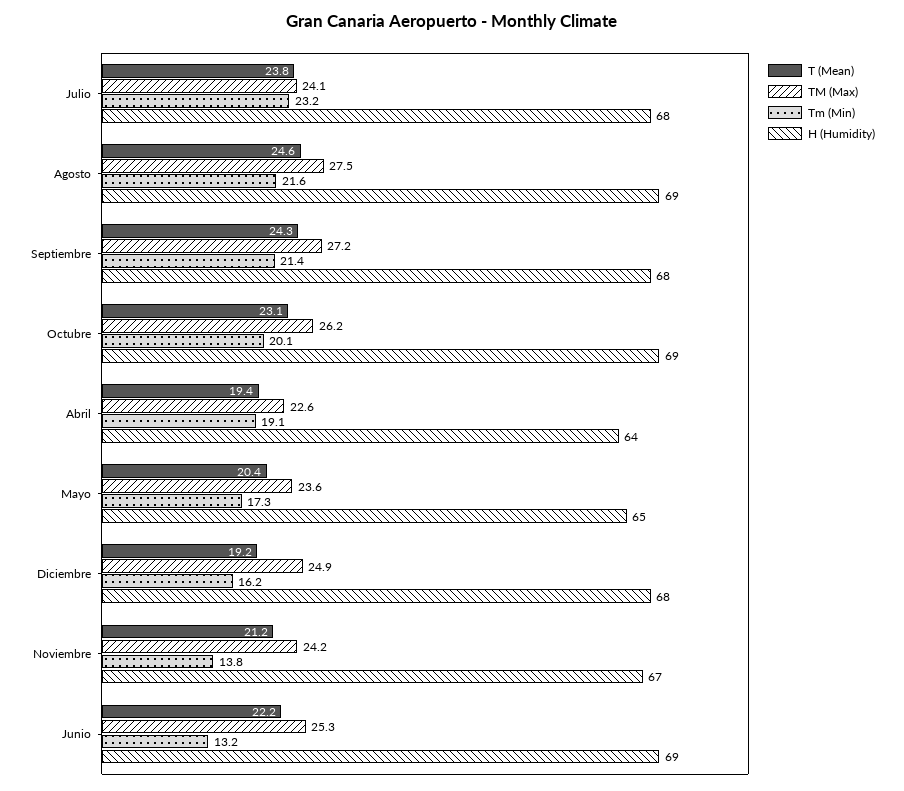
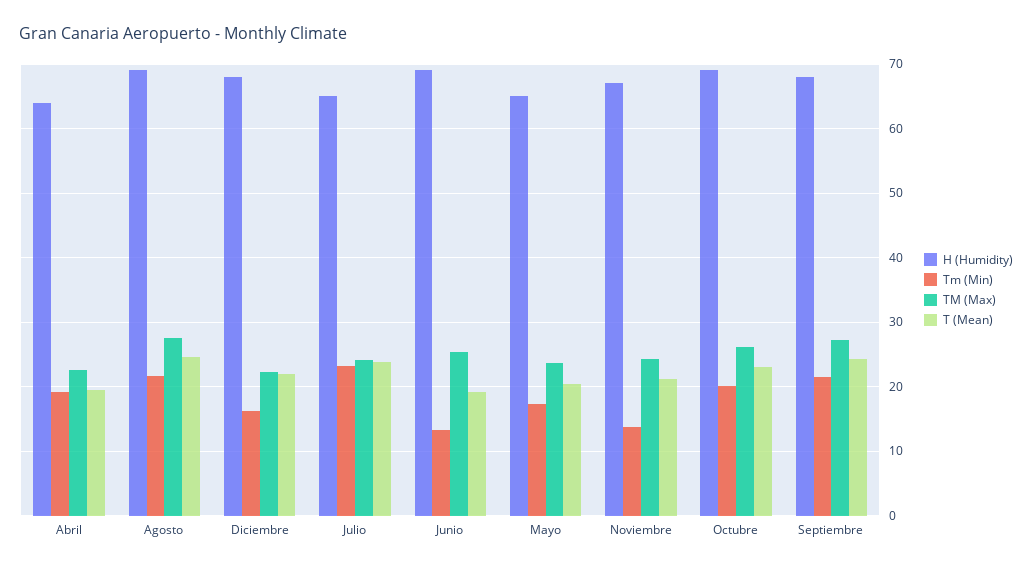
  {
    "T (Mean)": {
      "Julio": 23.8,
      "Agosto": 24.6,
      "Septiembre": 24.3,
      "Octubre": 23.1,
      "Abril": 19.4,
      "Mayo": 20.4,
-     "Diciembre": 19.2,
+     "Diciembre": 22,
      "Noviembre": 21.2,
-     "Junio": 22.2
+     "Junio": 19
    },
    "TM (Max)": {
      "Julio": 24.1,
      "Agosto": 27.5,
      "Septiembre": 27.2,
      "Octubre": 26.2,
      "Abril": 22.6,
      "Mayo": 23.6,
-     "Diciembre": 24.9,
+     "Diciembre": 22,
      "Noviembre": 24.2,
      "Junio": 25.3
    },
    "Tm (Min)": {
      "Julio": 23.2,
      "Agosto": 21.6,
      "Septiembre": 21.4,
      "Octubre": 20.1,
      "Abril": 19.1,
      "Mayo": 17.3,
      "Diciembre": 16.2,
      "Noviembre": 13.8,
      "Junio": 13.2
    },
    "H (Humidity)": {
-     "Julio": 68,
+     "Julio": 65,
      "Agosto": 69,
      "Septiembre": 68,
      "Octubre": 69,
      "Abril": 64,
      "Mayo": 65,
      "Diciembre": 68,
      "Noviembre": 67,
      "Junio": 69
    }
  }

